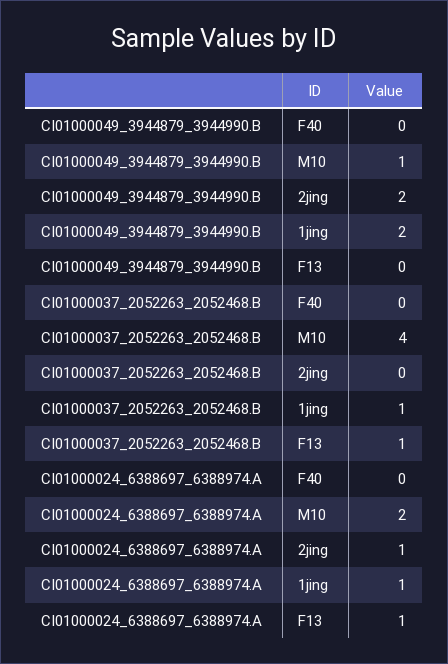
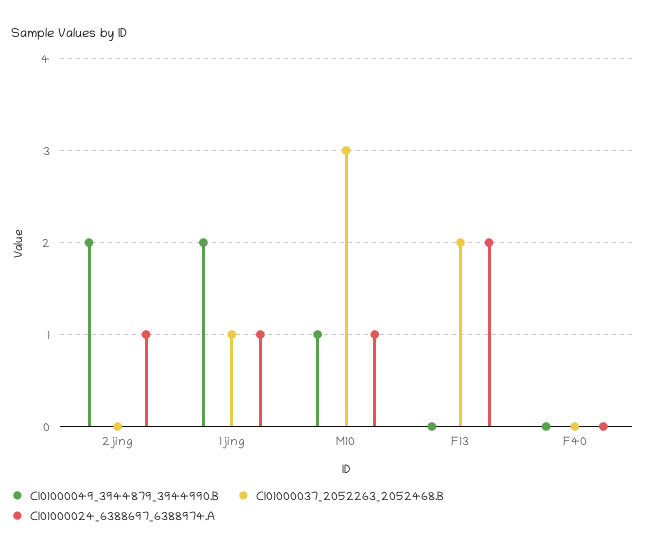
  {
    "CI01000049_3944879_3944990.B": {
      "F40": 0,
      "M10": 1,
      "2jing": 2,
      "1jing": 2,
      "F13": 0
    },
    "CI01000037_2052263_2052468.B": {
      "F40": 0,
-     "M10": 4,
+     "M10": 3,
      "2jing": 0,
      "1jing": 1,
-     "F13": 1
+     "F13": 2
    },
    "CI01000024_6388697_6388974.A": {
      "F40": 0,
-     "M10": 2,
+     "M10": 1,
      "2jing": 1,
      "1jing": 1,
-     "F13": 1
+     "F13": 2
    }
  }

